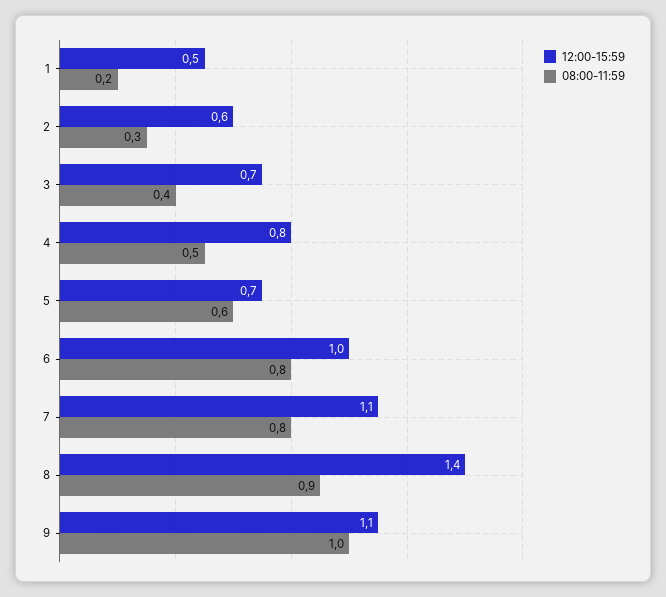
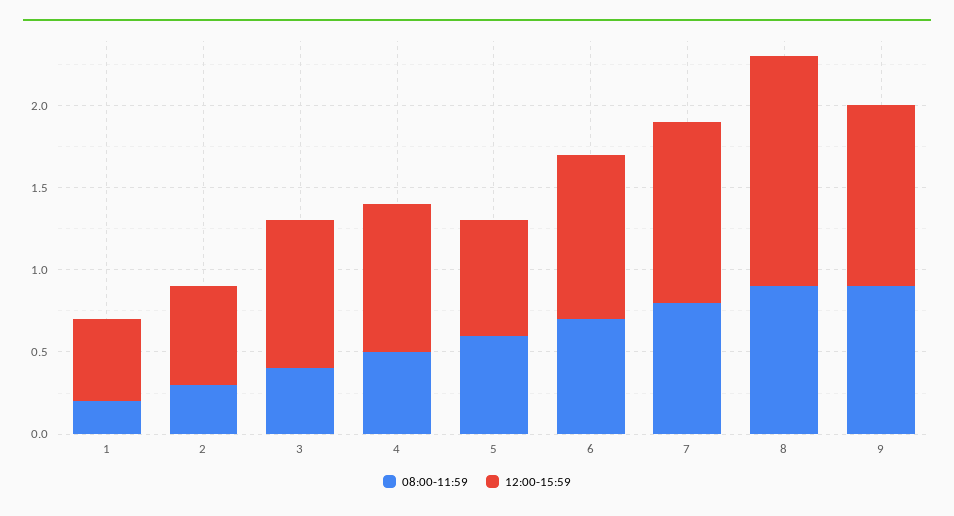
  {
    "12:00-15:59": {
      "1": 0.5,
      "2": 0.6,
-     "3": 0.7,
+     "3": 0.9,
-     "4": 0.8,
+     "4": 0.9,
      "5": 0.7,
      "6": 1,
      "7": 1.1,
      "8": 1.4,
      "9": 1.1
    },
    "08:00-11:59": {
      "1": 0.2,
      "2": 0.3,
      "3": 0.4,
      "4": 0.5,
      "5": 0.6,
-     "6": 0.8,
+     "6": 0.7,
      "7": 0.8,
      "8": 0.9,
-     "9": 1
+     "9": 0.9
    }
  }

